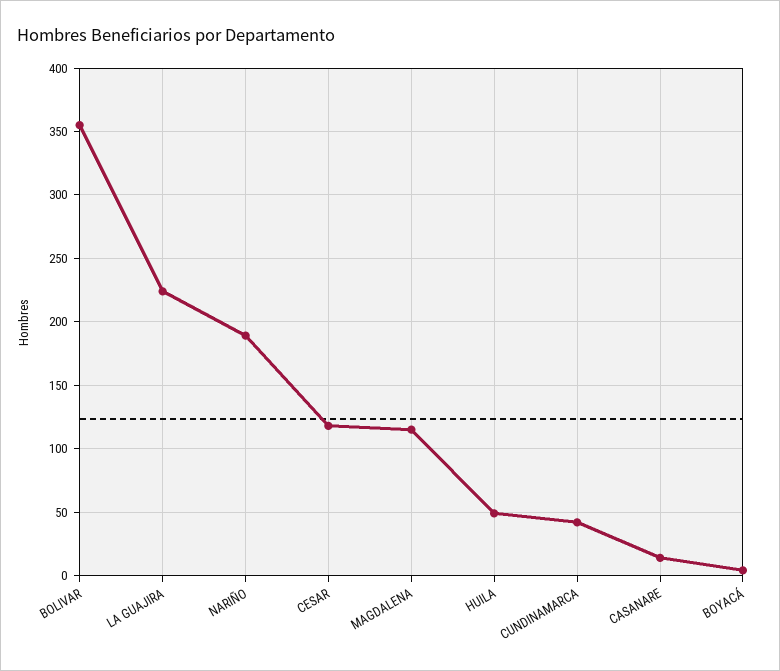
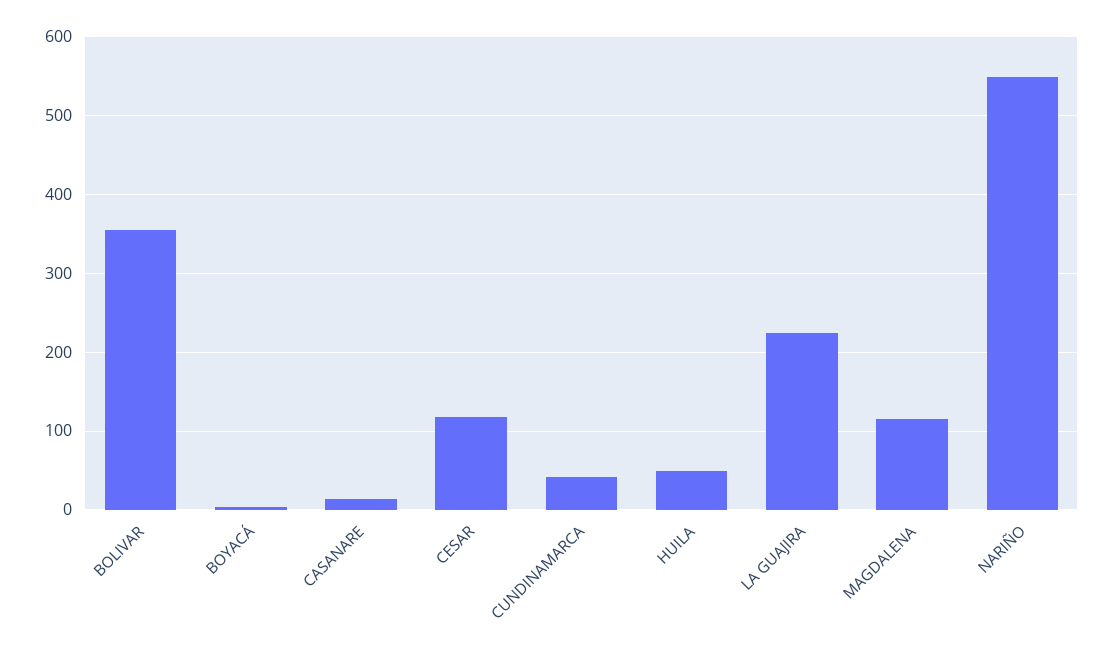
  {
    "BOLIVAR": 355,
    "LA GUAJIRA": 225,
-   "NARIÑO": 190,
+   "NARIÑO": 550,
    "CESAR": 120,
    "MAGDALENA": 115,
    "HUILA": 50,
    "CUNDINAMARCA": 40,
    "CASANARE": 15,
    "BOYACÁ": 5
  }

